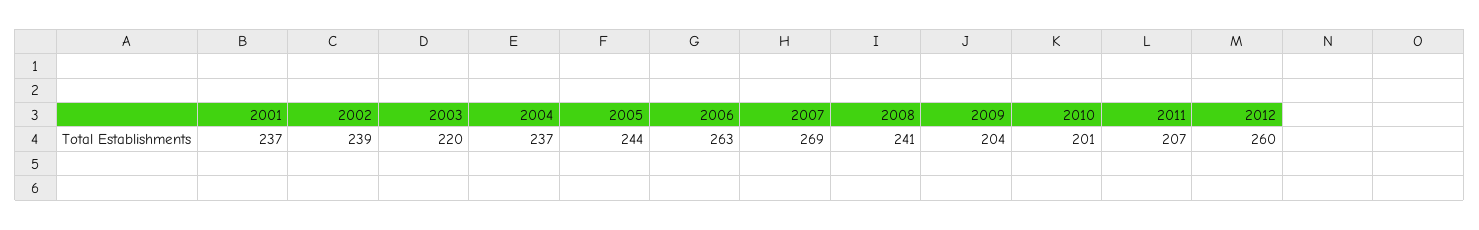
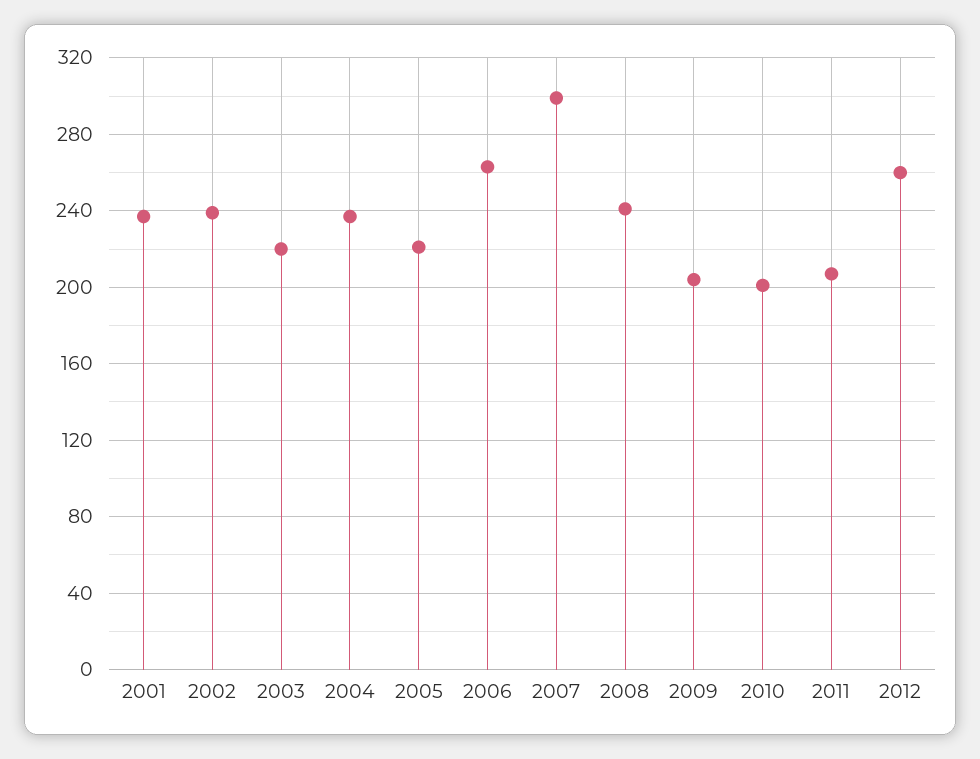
  {
    "2001": 237,
    "2002": 239,
    "2003": 220,
    "2004": 237,
-   "2005": 244,
+   "2005": 220,
    "2006": 263,
-   "2007": 269,
+   "2007": 300,
    "2008": 241,
    "2009": 204,
    "2010": 201,
    "2011": 207,
    "2012": 260
  }

